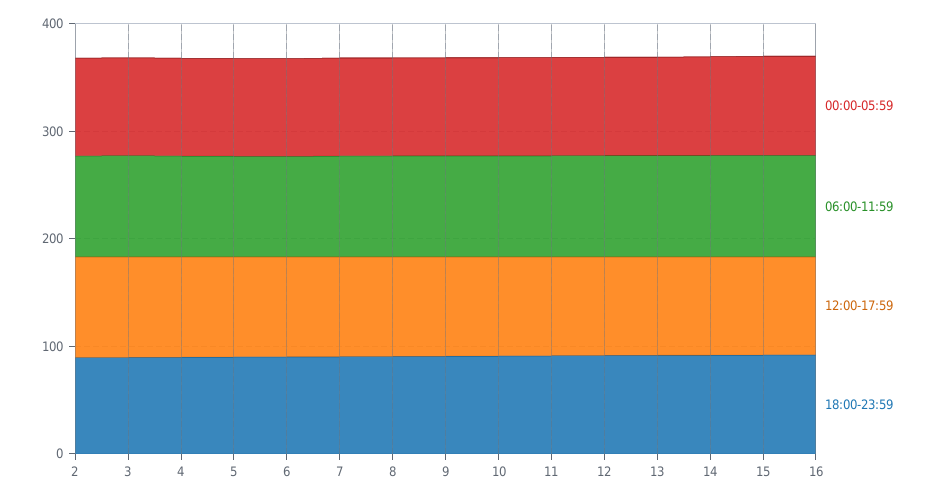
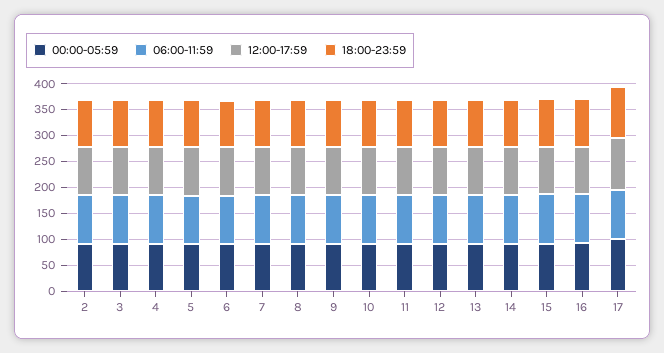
  {
    "00:00-05:59": {
      "2": 100,
      "3": 100,
      "4": 100,
      "5": 100,
      "6": 100,
      "7": 100,
      "8": 100,
      "9": 100,
      "10": 100,
      "11": 100,
      "12": 100,
      "13": 100,
      "14": 100,
      "15": 100,
-     "16": 100
+     "16": 100,
+     "17": 100
    },
    "06:00-11:59": {
      "2": 100,
      "3": 100,
      "4": 100,
      "5": 100,
      "6": 100,
      "7": 100,
      "8": 100,
      "9": 100,
      "10": 100,
      "11": 100,
      "12": 100,
      "13": 100,
      "14": 100,
      "15": 100,
-     "16": 100
+     "16": 100,
+     "17": 100
    },
    "12:00-17:59": {
      "2": 100,
      "3": 100,
      "4": 100,
      "5": 100,
      "6": 100,
      "7": 100,
      "8": 100,
      "9": 100,
      "10": 100,
      "11": 100,
      "12": 100,
      "13": 100,
      "14": 100,
      "15": 100,
-     "16": 100
+     "16": 100,
+     "17": 100
    },
    "18:00-23:59": {
      "2": 80,
      "3": 80,
      "4": 80,
      "5": 100,
      "6": 100,
      "7": 100,
      "8": 100,
      "9": 100,
      "10": 100,
      "11": 100,
      "12": 100,
      "13": 100,
      "14": 100,
      "15": 100,
-     "16": 100
+     "16": 100,
+     "17": 100
    }
  }

